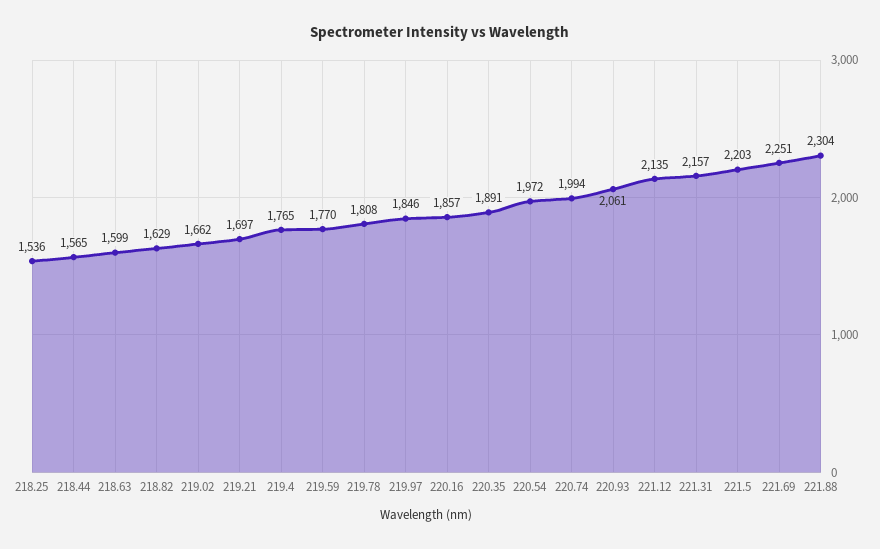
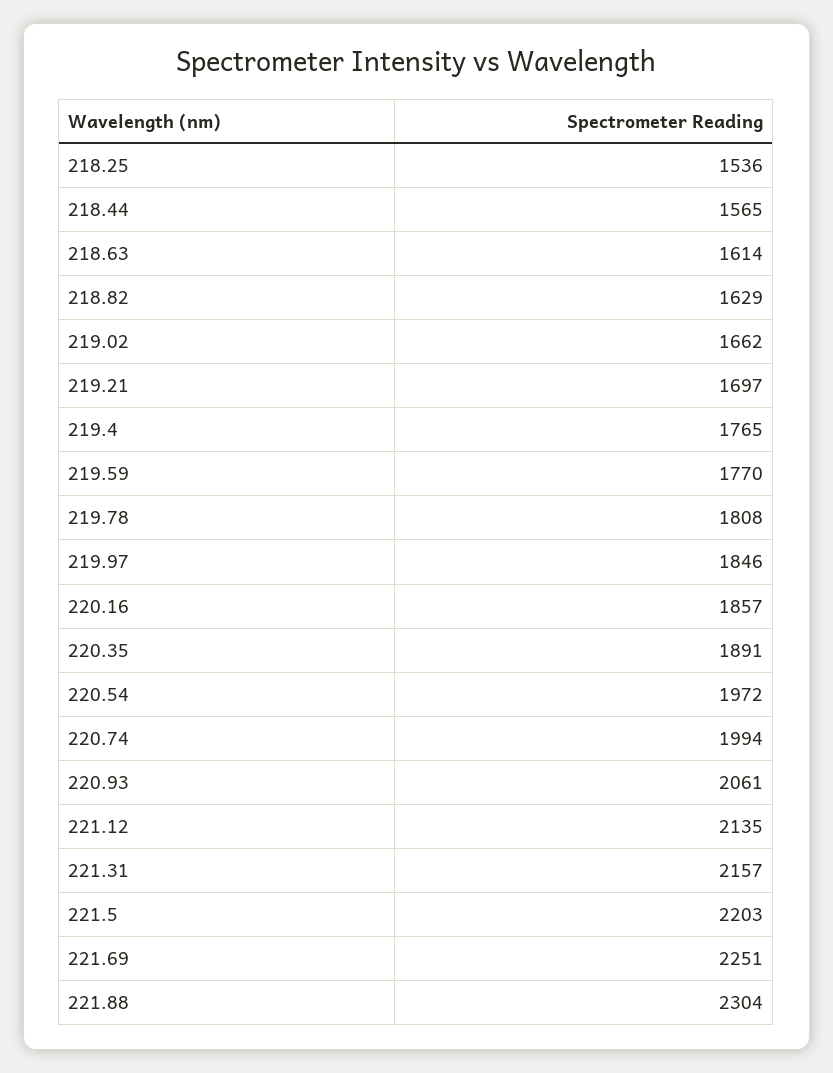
  {
    "218.25": 1536,
    "218.44": 1565,
-   "218.63": 1599,
+   "218.63": 1614,
    "218.82": 1629,
    "219.02": 1662,
    "219.21": 1697,
    "219.4": 1765,
    "219.59": 1770,
    "219.78": 1808,
    "219.97": 1846,
    "220.16": 1857,
    "220.35": 1891,
    "220.54": 1972,
    "220.74": 1994,
    "220.93": 2061,
    "221.12": 2135,
    "221.31": 2157,
    "221.5": 2203,
    "221.69": 2251,
    "221.88": 2304
  }

